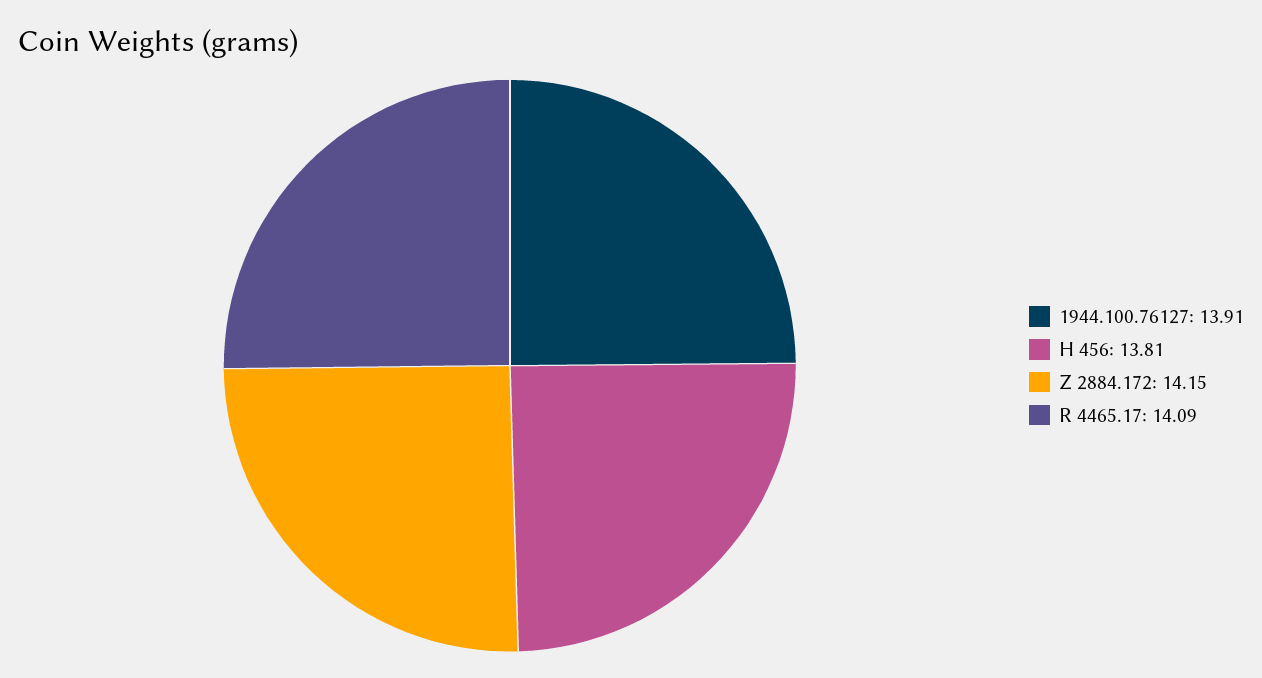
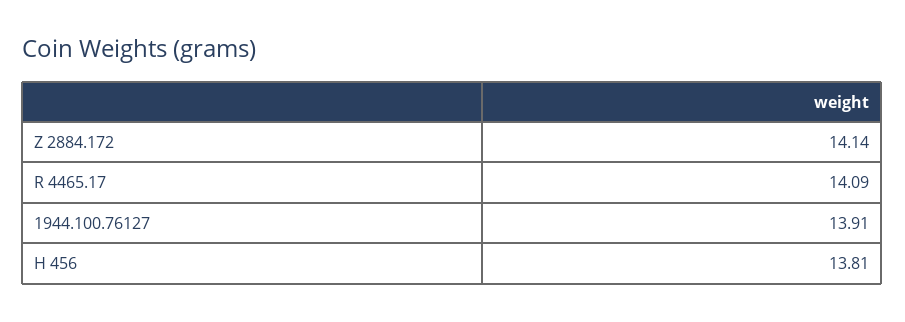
  {
    "1944.100.76127": 13.91,
    "H 456": 13.81,
-   "Z 2884.172": 14.15,
+   "Z 2884.172": 14.14,
    "R 4465.17": 14.09
  }

